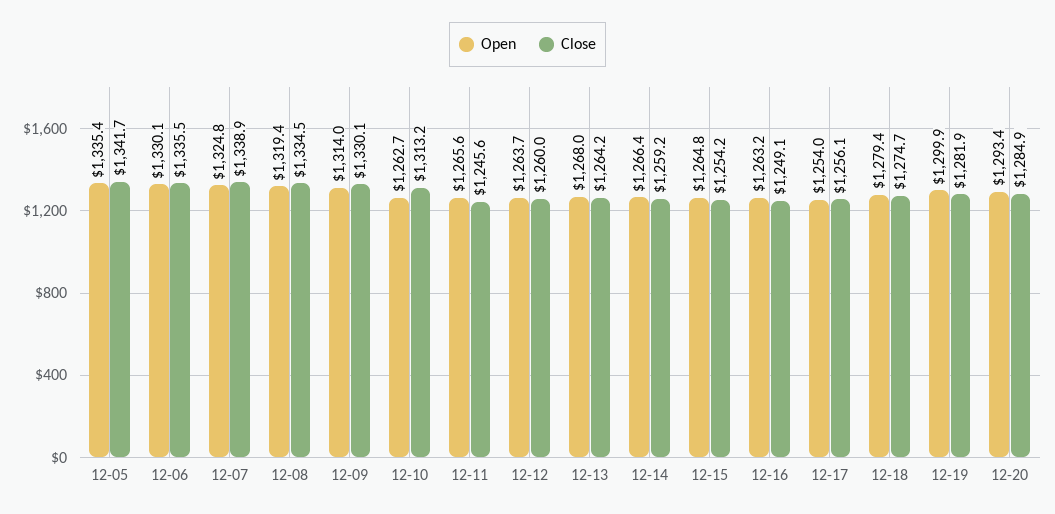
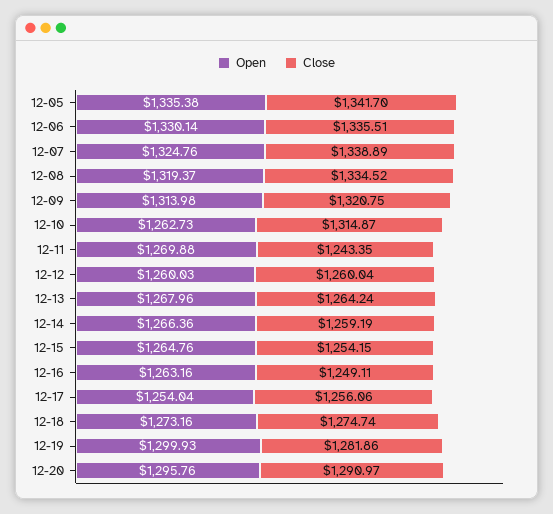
  {
    "Open": {
      "12-05": 1335.38,
      "12-06": 1330.14,
      "12-07": 1324.76,
      "12-08": 1319.37,
      "12-09": 1313.98,
      "12-10": 1262.73,
-     "12-11": 1265.6,
+     "12-11": 1269.88,
-     "12-12": 1263.7,
+     "12-12": 1260.03,
      "12-13": 1267.96,
      "12-14": 1266.36,
      "12-15": 1264.76,
      "12-16": 1263.16,
      "12-17": 1254.04,
-     "12-18": 1279.4,
+     "12-18": 1273.16,
      "12-19": 1299.93,
-     "12-20": 1293.4
+     "12-20": 1295.76
    },
    "Close": {
      "12-05": 1341.7,
      "12-06": 1335.51,
      "12-07": 1338.89,
      "12-08": 1334.52,
-     "12-09": 1330.1,
+     "12-09": 1320.75,
-     "12-10": 1313.2,
+     "12-10": 1314.87,
-     "12-11": 1245.6,
+     "12-11": 1243.35,
      "12-12": 1260.04,
      "12-13": 1264.24,
      "12-14": 1259.19,
      "12-15": 1254.15,
      "12-16": 1249.11,
      "12-17": 1256.06,
      "12-18": 1274.74,
      "12-19": 1281.86,
-     "12-20": 1284.9
+     "12-20": 1290.97
    }
  }

